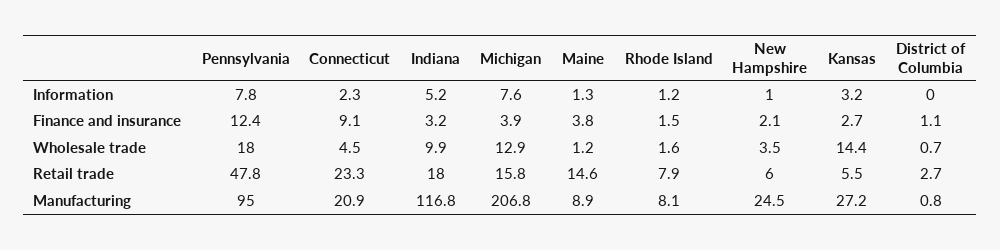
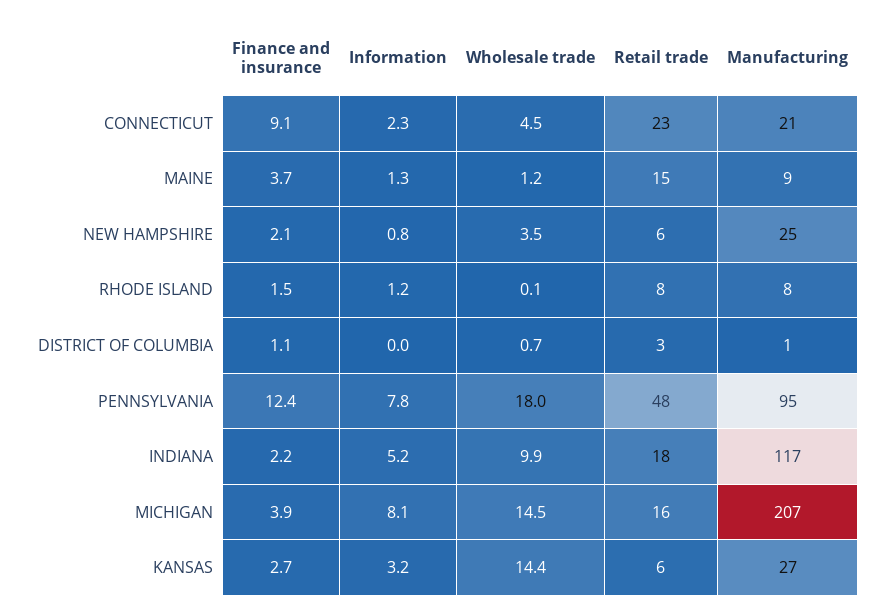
  {
    "Pennsylvania": {
      "Information": 7.8,
      "Finance and insurance": 12.4,
      "Wholesale trade": 18,
      "Retail trade": 47.8,
      "Manufacturing": 95
    },
    "Connecticut": {
      "Information": 2.3,
      "Finance and insurance": 9.1,
      "Wholesale trade": 4.5,
      "Retail trade": 23.3,
      "Manufacturing": 20.9
    },
    "Indiana": {
      "Information": 5.2,
-     "Finance and insurance": 3.2,
+     "Finance and insurance": 2.2,
      "Wholesale trade": 9.9,
      "Retail trade": 18,
      "Manufacturing": 116.8
    },
    "Michigan": {
-     "Information": 7.6,
+     "Information": 8.1,
      "Finance and insurance": 3.9,
-     "Wholesale trade": 12.9,
+     "Wholesale trade": 14.5,
      "Retail trade": 15.8,
      "Manufacturing": 206.8
    },
    "Maine": {
      "Information": 1.3,
-     "Finance and insurance": 3.8,
+     "Finance and insurance": 3.7,
      "Wholesale trade": 1.2,
      "Retail trade": 14.6,
      "Manufacturing": 8.9
    },
    "Rhode Island": {
      "Information": 1.2,
      "Finance and insurance": 1.5,
-     "Wholesale trade": 1.6,
+     "Wholesale trade": 0.1,
      "Retail trade": 7.9,
      "Manufacturing": 8.1
    },
    "New Hampshire": {
-     "Information": 1,
+     "Information": 0.8,
      "Finance and insurance": 2.1,
      "Wholesale trade": 3.5,
      "Retail trade": 6,
      "Manufacturing": 24.5
    },
    "Kansas": {
      "Information": 3.2,
      "Finance and insurance": 2.7,
      "Wholesale trade": 14.4,
      "Retail trade": 5.5,
      "Manufacturing": 27.2
    },
    "District of Columbia": {
      "Information": 0,
      "Finance and insurance": 1.1,
      "Wholesale trade": 0.7,
      "Retail trade": 2.7,
      "Manufacturing": 0.8
    }
  }

